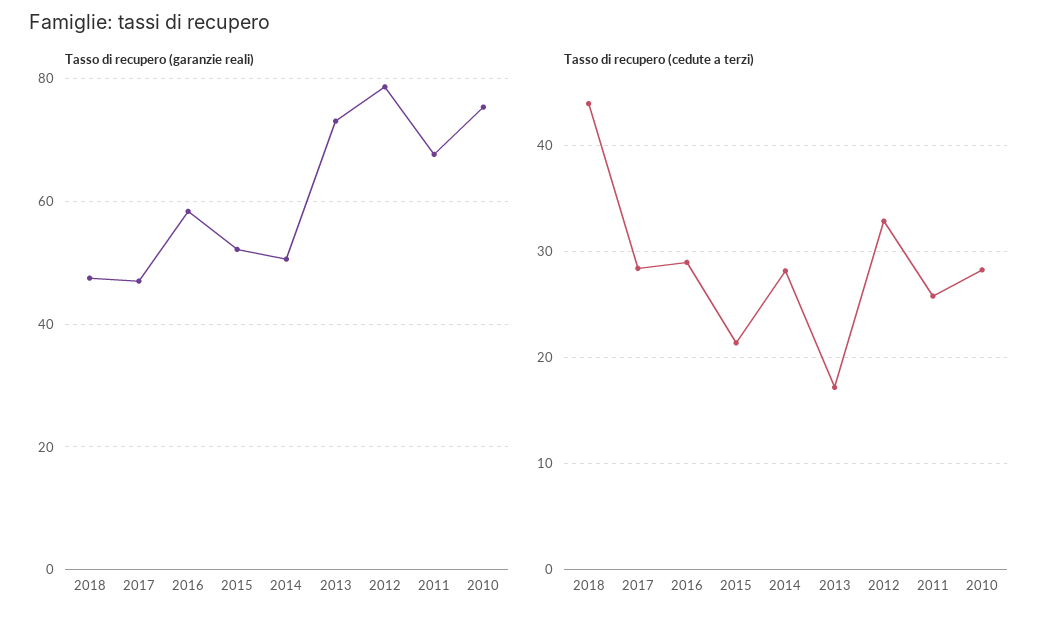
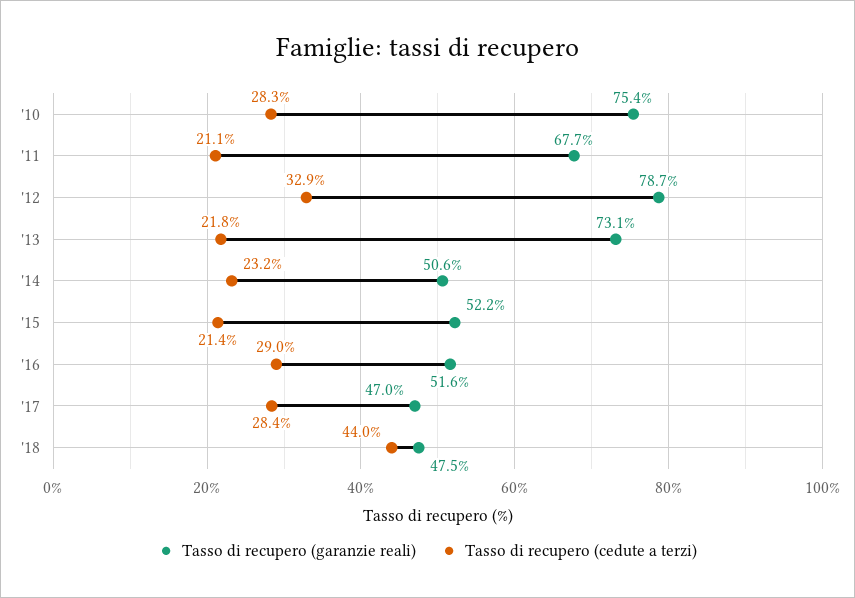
  {
    "Tasso di recupero (garanzie reali)": {
      "2018": 47.5,
      "2017": 47,
-     "2016": 58,
+     "2016": 51.6,
      "2015": 52.2,
      "2014": 50.6,
      "2013": 73.1,
      "2012": 78.7,
      "2011": 67.7,
      "2010": 75.4
    },
    "Tasso di recupero (cedute a terzi)": {
      "2018": 44,
      "2017": 28.4,
      "2016": 29,
      "2015": 21.4,
-     "2014": 28,
+     "2014": 23.2,
-     "2013": 17,
+     "2013": 21.8,
      "2012": 32.9,
-     "2011": 26,
+     "2011": 21.1,
      "2010": 28.3
    }
  }

